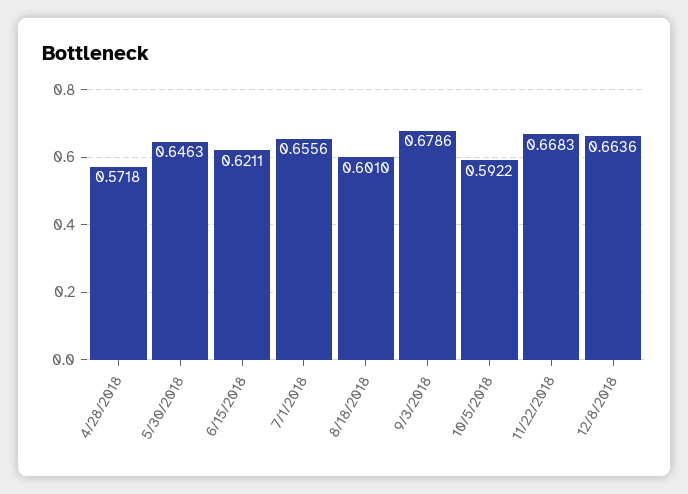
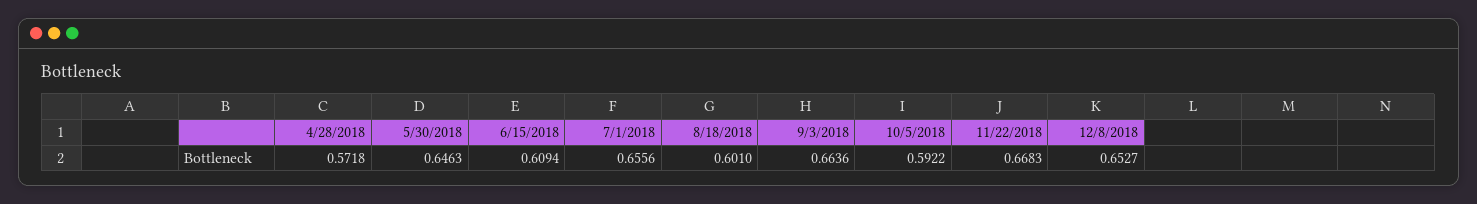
  {
    "4/28/2018": 0.5718,
    "5/30/2018": 0.6463,
-   "6/15/2018": 0.6211,
+   "6/15/2018": 0.6094,
    "7/1/2018": 0.6556,
    "8/18/2018": 0.601,
-   "9/3/2018": 0.6786,
+   "9/3/2018": 0.6636,
    "10/5/2018": 0.5922,
    "11/22/2018": 0.6683,
-   "12/8/2018": 0.6636
+   "12/8/2018": 0.6527
  }

